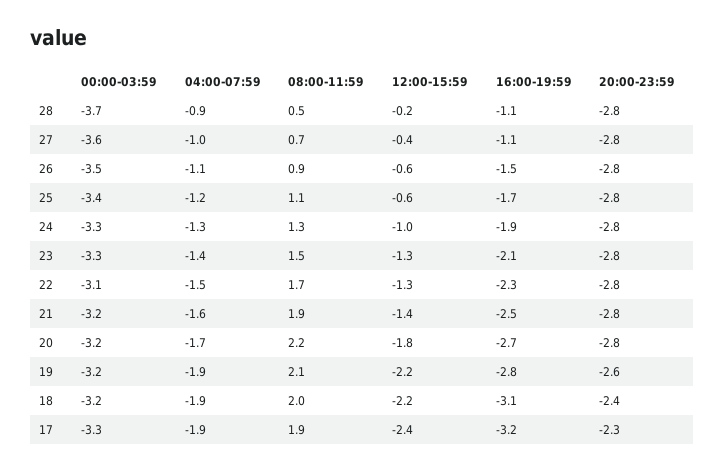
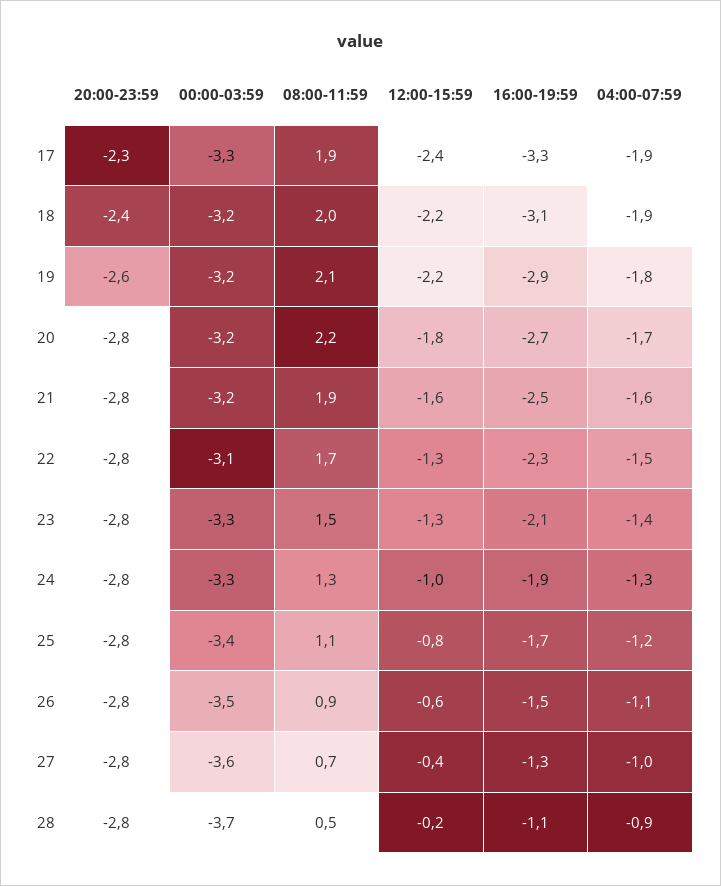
  {
    "00:00-03:59": {
      "28": -3.7,
      "27": -3.6,
      "26": -3.5,
      "25": -3.4,
      "24": -3.3,
      "23": -3.3,
      "22": -3.1,
      "21": -3.2,
      "20": -3.2,
      "19": -3.2,
      "18": -3.2,
      "17": -3.3
    },
    "04:00-07:59": {
      "28": -0.9,
      "27": -1,
      "26": -1.1,
      "25": -1.2,
      "24": -1.3,
      "23": -1.4,
      "22": -1.5,
      "21": -1.6,
      "20": -1.7,
-     "19": -1.9,
+     "19": -1.8,
      "18": -1.9,
      "17": -1.9
    },
    "08:00-11:59": {
      "28": 0.5,
      "27": 0.7,
      "26": 0.9,
      "25": 1.1,
      "24": 1.3,
      "23": 1.5,
      "22": 1.7,
      "21": 1.9,
      "20": 2.2,
      "19": 2.1,
      "18": 2,
      "17": 1.9
    },
    "12:00-15:59": {
      "28": -0.2,
      "27": -0.4,
      "26": -0.6,
-     "25": -0.6,
+     "25": -0.8,
      "24": -1,
      "23": -1.3,
      "22": -1.3,
-     "21": -1.4,
+     "21": -1.6,
      "20": -1.8,
      "19": -2.2,
      "18": -2.2,
      "17": -2.4
    },
    "16:00-19:59": {
      "28": -1.1,
-     "27": -1.1,
+     "27": -1.3,
      "26": -1.5,
      "25": -1.7,
      "24": -1.9,
      "23": -2.1,
      "22": -2.3,
      "21": -2.5,
      "20": -2.7,
-     "19": -2.8,
+     "19": -2.9,
      "18": -3.1,
-     "17": -3.2
+     "17": -3.3
    },
    "20:00-23:59": {
      "28": -2.8,
      "27": -2.8,
      "26": -2.8,
      "25": -2.8,
      "24": -2.8,
      "23": -2.8,
      "22": -2.8,
      "21": -2.8,
      "20": -2.8,
      "19": -2.6,
      "18": -2.4,
      "17": -2.3
    }
  }

